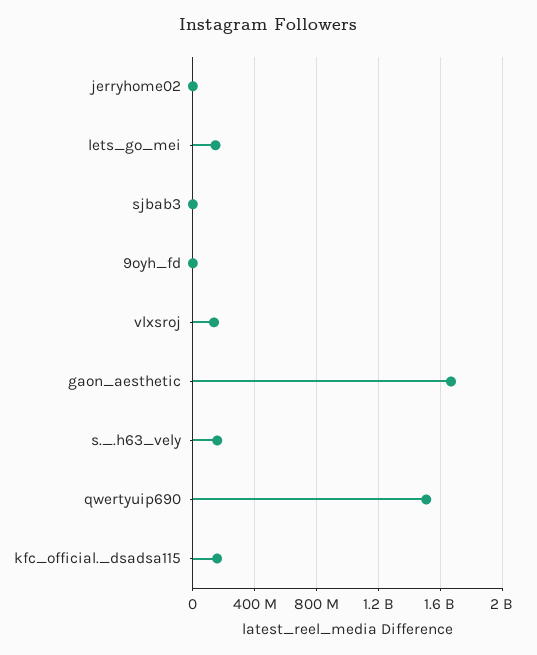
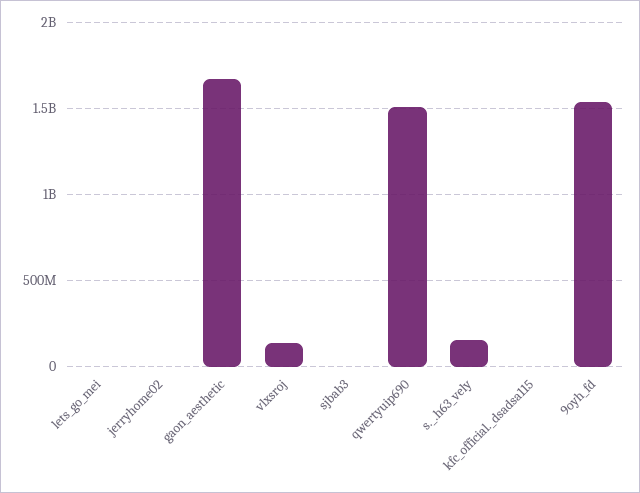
  {
    "jerryhome02": 0,
-   "lets_go_mei": 150000000,
+   "lets_go_mei": 0,
    "sjbab3": 0,
-   "9oyh_fd": 0,
+   "9oyh_fd": 1550000000,
    "vlxsroj": 150000000,
    "gaon_aesthetic": 1650000000,
    "s._.h63_vely": 150000000,
    "qwertyuip690": 1500000000,
-   "kfc_official._dsadsa115": 150000000
+   "kfc_official._dsadsa115": 0
  }

